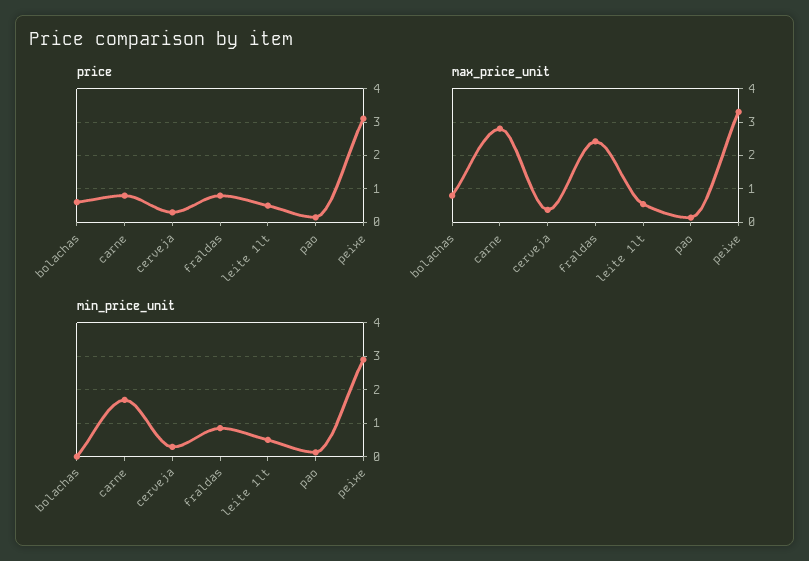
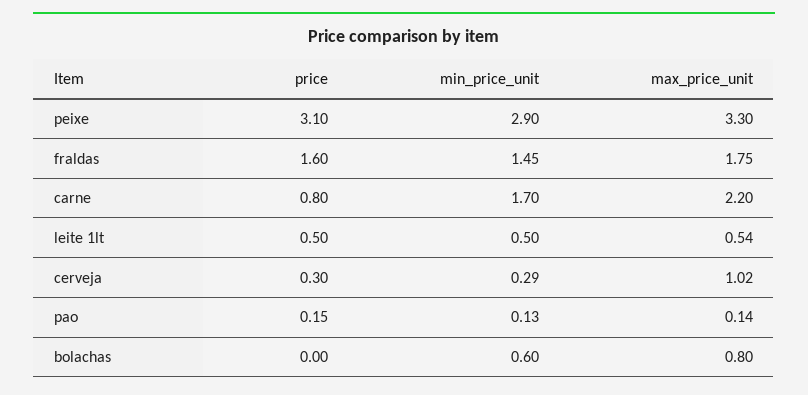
  {
    "price": {
-     "bolachas": 0.6,
+     "bolachas": 0,
      "carne": 0.8,
      "cerveja": 0.3,
-     "fraldas": 0.8,
+     "fraldas": 1.6,
      "leite 1lt": 0.5,
      "pao": 0.15,
      "peixe": 3.1
    },
    "max_price_unit": {
      "bolachas": 0.8,
-     "carne": 2.8,
+     "carne": 2.2,
-     "cerveja": 0.4,
+     "cerveja": 1.02,
-     "fraldas": 2.4,
+     "fraldas": 1.75,
      "leite 1lt": 0.54,
      "pao": 0.14,
      "peixe": 3.3
    },
    "min_price_unit": {
-     "bolachas": 0,
+     "bolachas": 0.6,
      "carne": 1.7,
      "cerveja": 0.29,
-     "fraldas": 0.8,
+     "fraldas": 1.45,
      "leite 1lt": 0.5,
      "pao": 0.13,
      "peixe": 2.9
    }
  }

